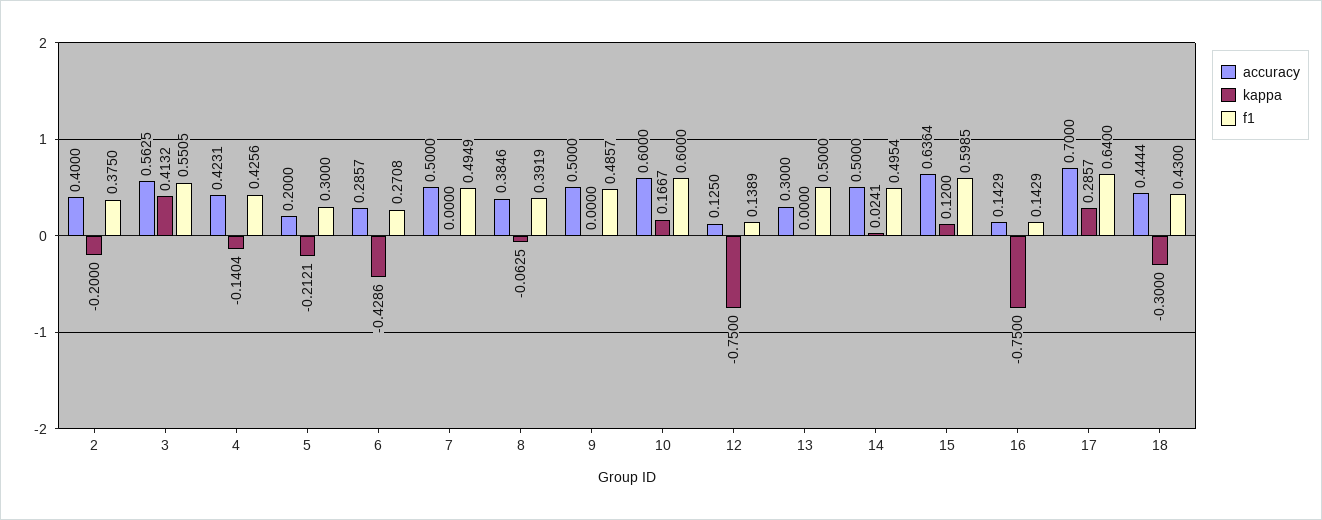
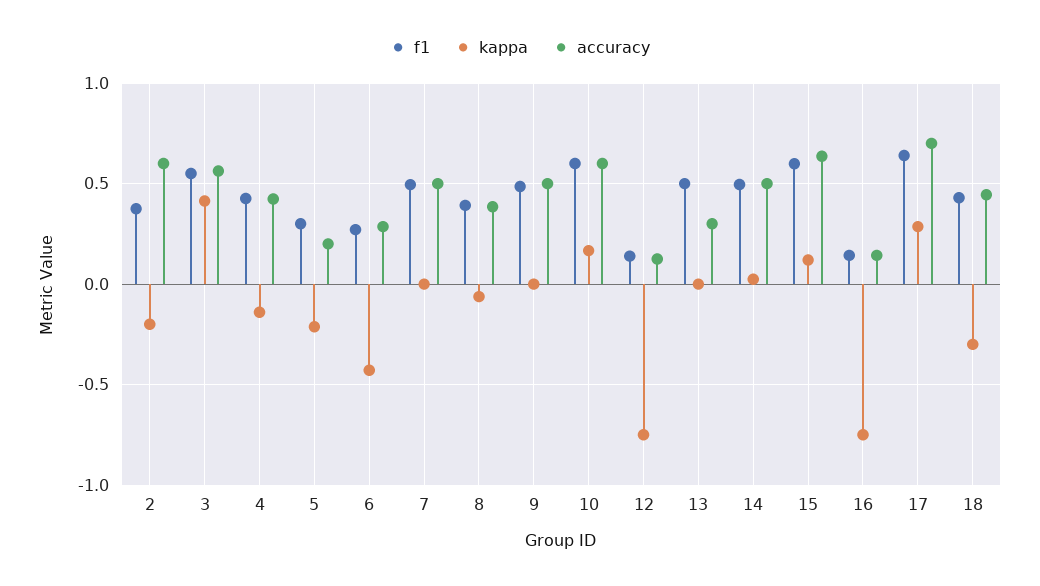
  {
    "accuracy": {
-     "2": 0.4,
+     "2": 0.6,
      "3": 0.5625,
      "4": 0.4231,
      "5": 0.2,
      "6": 0.2857,
      "7": 0.5,
      "8": 0.3846,
      "9": 0.5,
      "10": 0.6,
      "12": 0.125,
      "13": 0.3,
      "14": 0.5,
      "15": 0.6364,
      "16": 0.1429,
      "17": 0.7,
      "18": 0.4444
    },
    "kappa": {
      "2": -0.2,
      "3": 0.4132,
      "4": -0.1404,
      "5": -0.2121,
      "6": -0.4286,
      "7": 0,
      "8": -0.0625,
      "9": 0,
      "10": 0.1667,
      "12": -0.75,
      "13": 0,
      "14": 0.0241,
      "15": 0.12,
      "16": -0.75,
      "17": 0.2857,
      "18": -0.3
    },
    "f1": {
      "2": 0.375,
      "3": 0.5505,
      "4": 0.4256,
      "5": 0.3,
      "6": 0.2708,
      "7": 0.4949,
      "8": 0.3919,
      "9": 0.4857,
      "10": 0.6,
      "12": 0.1389,
      "13": 0.5,
      "14": 0.4954,
      "15": 0.5985,
      "16": 0.1429,
      "17": 0.64,
      "18": 0.43
    }
  }

